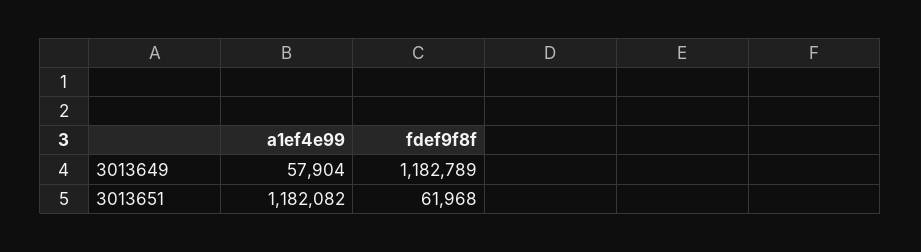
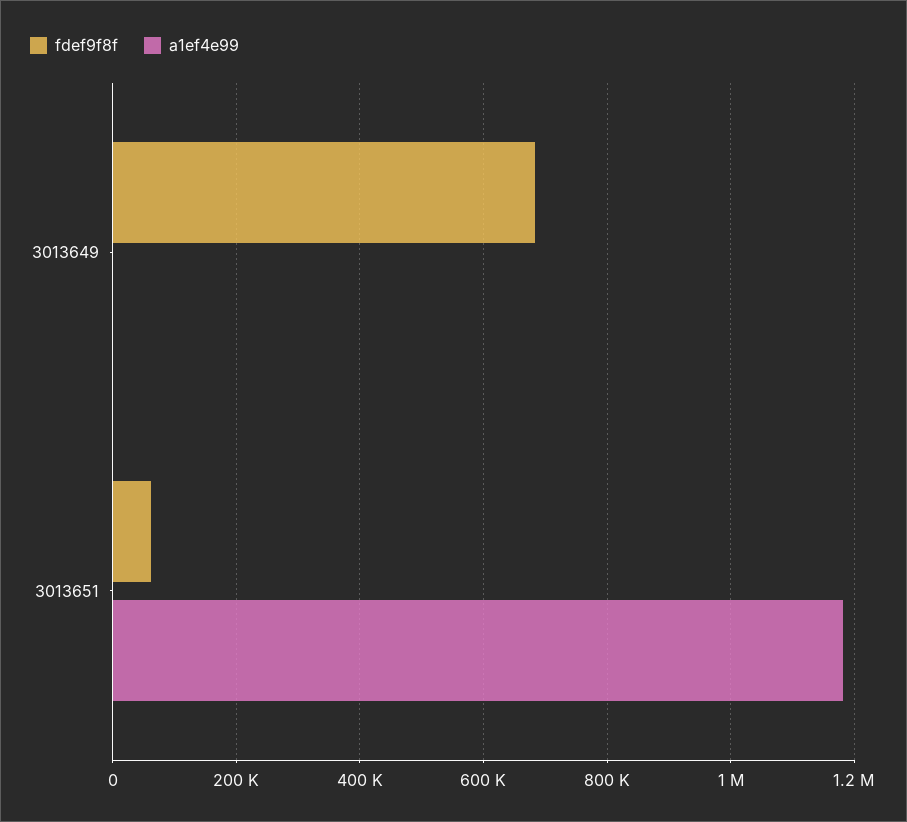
  {
    "a1ef4e99": {
-     "3013649": 57904,
+     "3013649": 0,
      "3013651": 1182082
    },
    "fdef9f8f": {
-     "3013649": 1182789,
+     "3013649": 680000,
      "3013651": 61968
    }
  }

